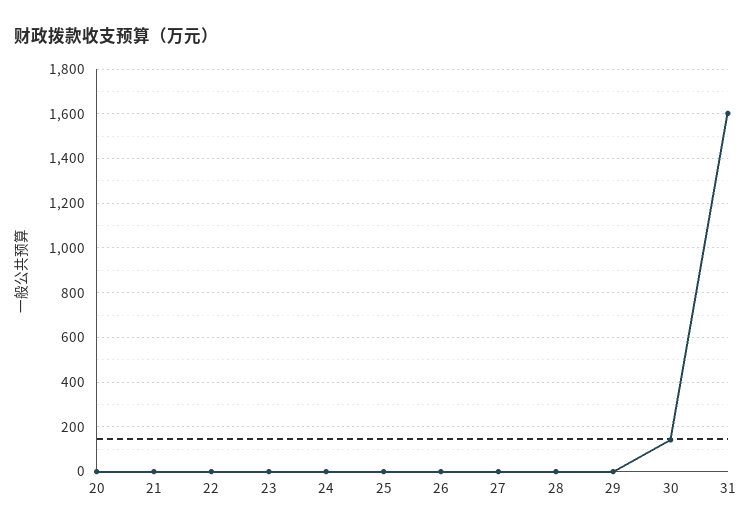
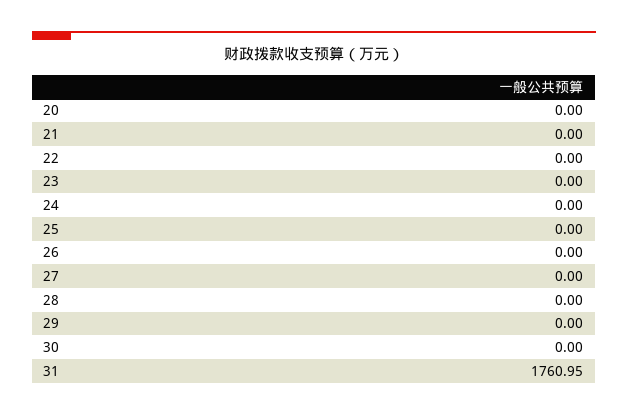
  {
    "20": 0,
    "21": 0,
    "22": 0,
    "23": 0,
    "24": 0,
    "25": 0,
    "26": 0,
    "27": 0,
    "28": 0,
    "29": 0,
-   "30": 150,
+   "30": 0,
-   "31": 1600
+   "31": 1760.95
  }

